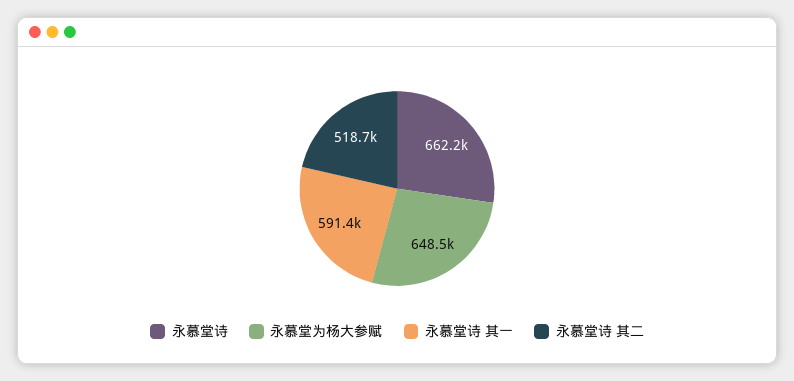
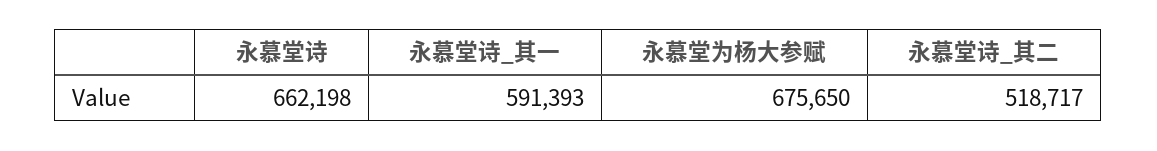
  {
    "永慕堂诗": 662198,
-   "永慕堂为杨大参赋": 648500,
+   "永慕堂为杨大参赋": 675650,
    "永慕堂诗 其一": 591393,
    "永慕堂诗 其二": 518717
  }

